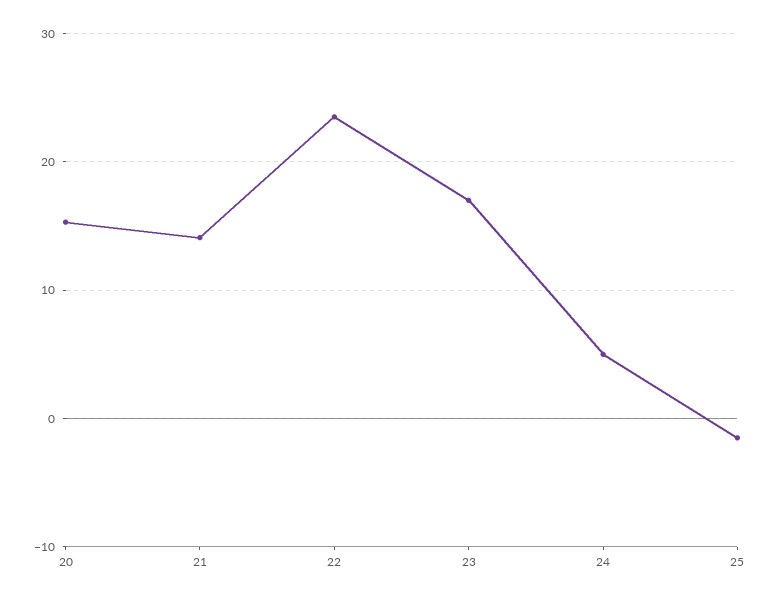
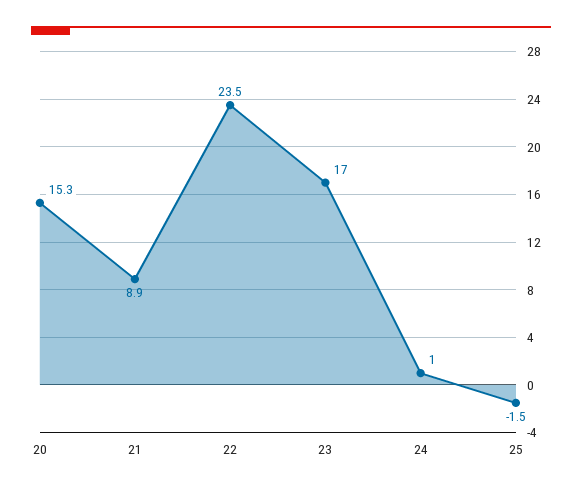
  {
    "20": 15.3,
-   "21": 14,
+   "21": 8.9,
    "22": 23.5,
    "23": 17,
-   "24": 5,
+   "24": 1,
    "25": -1.5
  }

